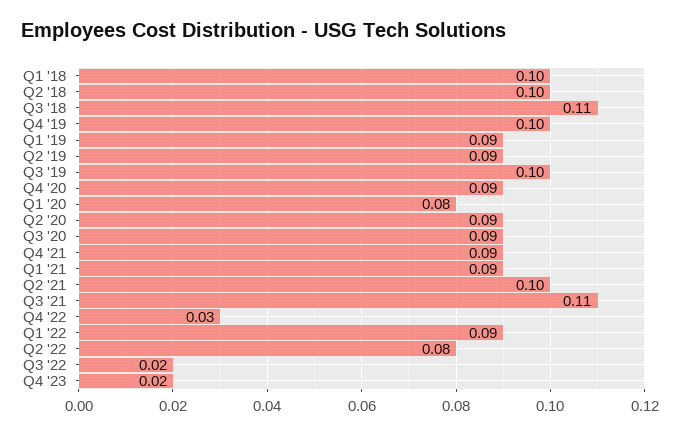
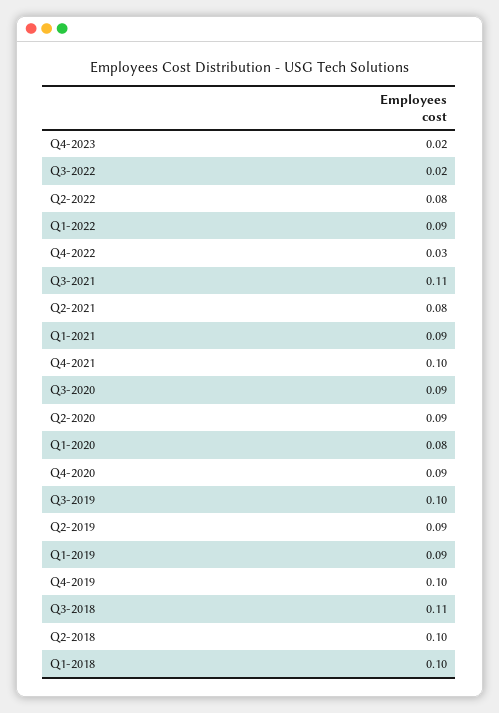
  {
    "Q1 '18": 0.1,
    "Q2 '18": 0.1,
    "Q3 '18": 0.11,
    "Q4 '19": 0.1,
    "Q1 '19": 0.09,
    "Q2 '19": 0.09,
    "Q3 '19": 0.1,
    "Q4 '20": 0.09,
    "Q1 '20": 0.08,
    "Q2 '20": 0.09,
    "Q3 '20": 0.09,
-   "Q4 '21": 0.09,
+   "Q4 '21": 0.1,
    "Q1 '21": 0.09,
-   "Q2 '21": 0.1,
+   "Q2 '21": 0.08,
    "Q3 '21": 0.11,
    "Q4 '22": 0.03,
    "Q1 '22": 0.09,
    "Q2 '22": 0.08,
    "Q3 '22": 0.02,
    "Q4 '23": 0.02
  }

